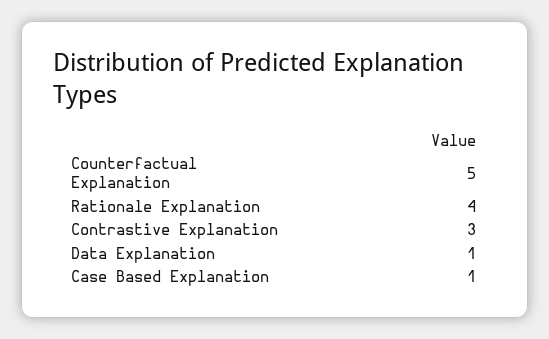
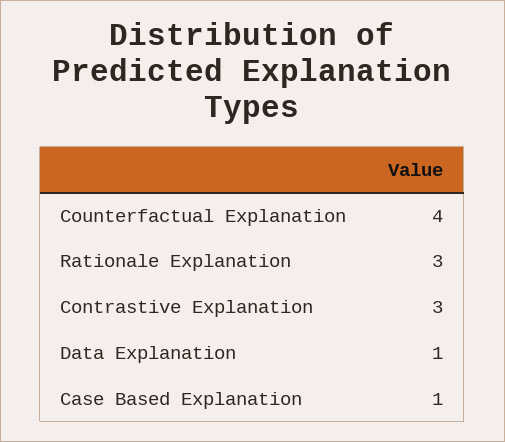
  {
-   "Counterfactual Explanation": 5,
+   "Counterfactual Explanation": 4,
-   "Rationale Explanation": 4,
+   "Rationale Explanation": 3,
    "Contrastive Explanation": 3,
    "Data Explanation": 1,
    "Case Based Explanation": 1
  }

